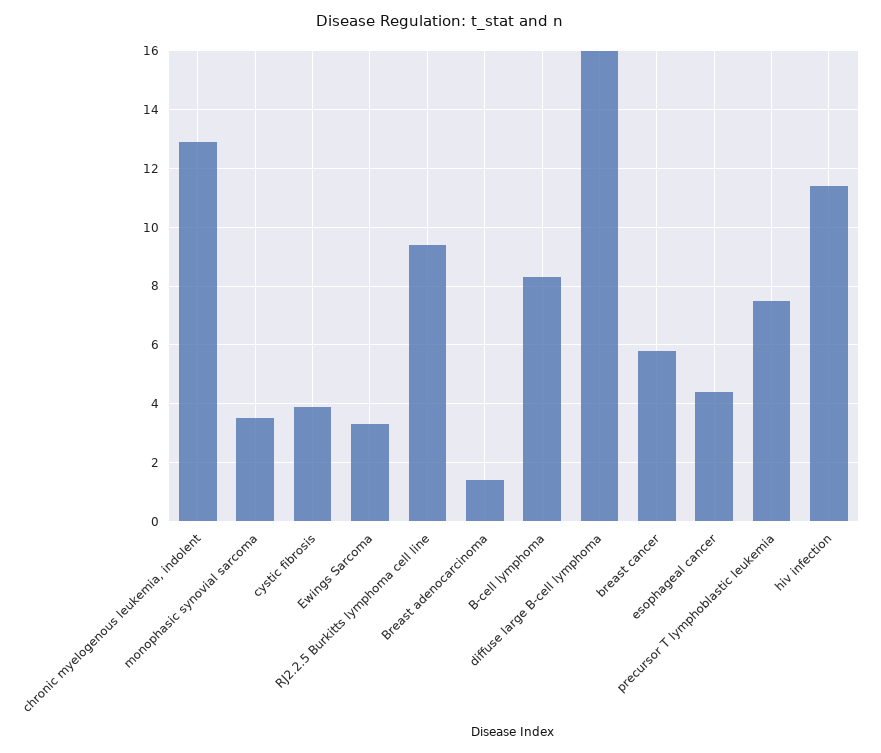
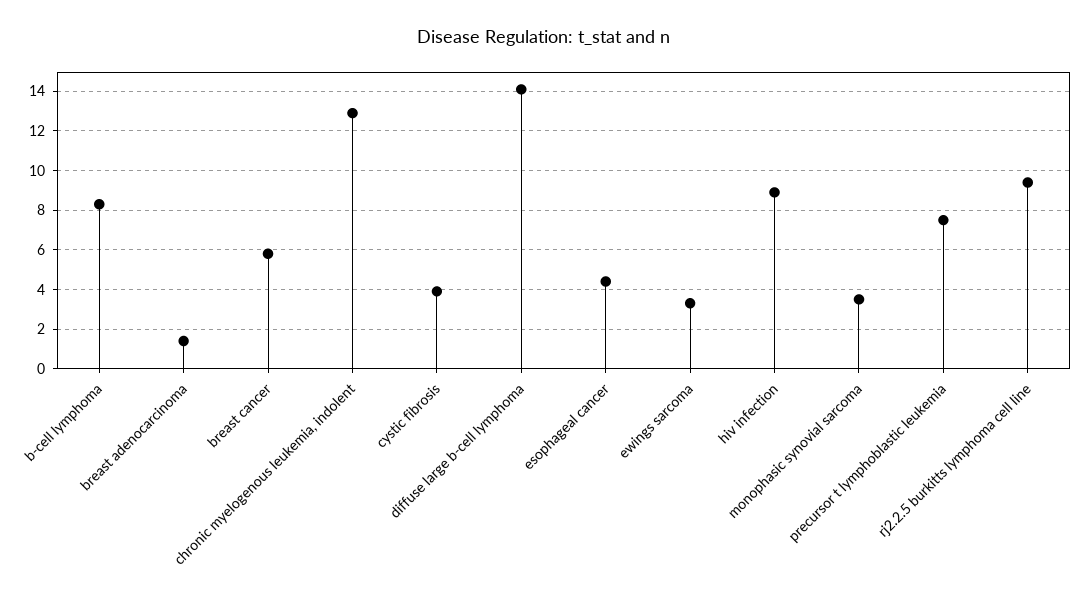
  {
    "chronic myelogenous leukemia, indolent": 13,
    "monophasic synovial sarcoma": 3.5,
    "cystic fibrosis": 4,
    "Ewings Sarcoma": 3.5,
    "RJ2.2.5 Burkitts lymphoma cell line": 9.5,
    "Breast adenocarcinoma": 1.5,
    "B-cell lymphoma": 8.5,
-   "diffuse large B-cell lymphoma": 16,
+   "diffuse large B-cell lymphoma": 14,
    "breast cancer": 6,
    "esophageal cancer": 4.5,
    "precursor T lymphoblastic leukemia": 7.5,
-   "hiv infection": 11.5
+   "hiv infection": 9
  }

